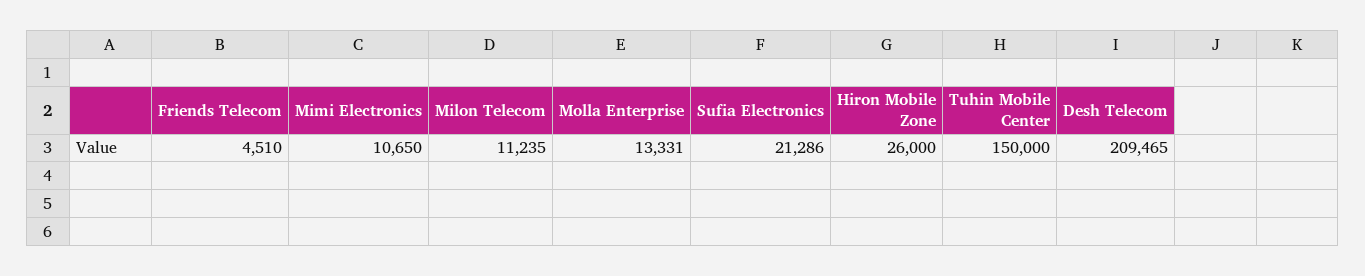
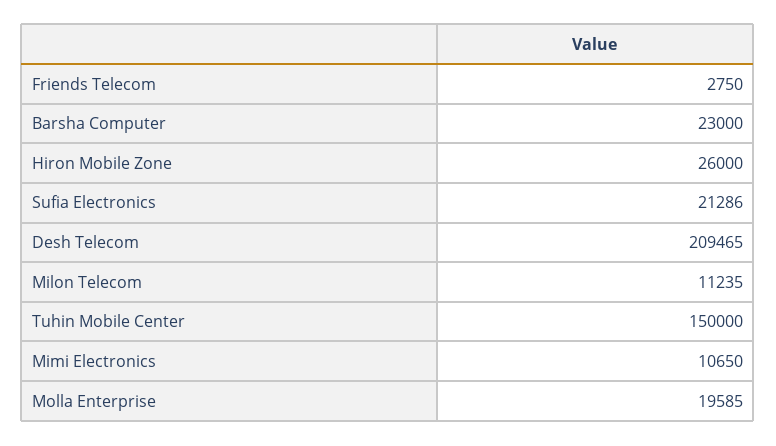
  {
-   "Friends Telecom": 4510,
+   "Friends Telecom": 2750,
    "Mimi Electronics": 10650,
    "Milon Telecom": 11235,
-   "Molla Enterprise": 13331,
+   "Molla Enterprise": 19585,
    "Sufia Electronics": 21286,
    "Hiron Mobile Zone": 26000,
    "Tuhin Mobile Center": 150000,
-   "Desh Telecom": 209465
+   "Desh Telecom": 209465,
+   "Barsha Computer": 23000
  }

